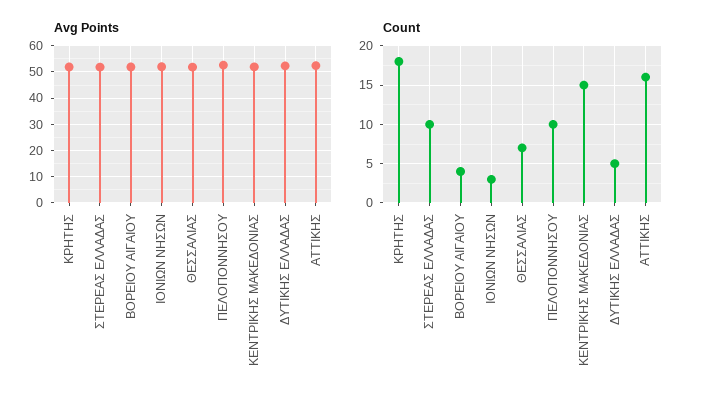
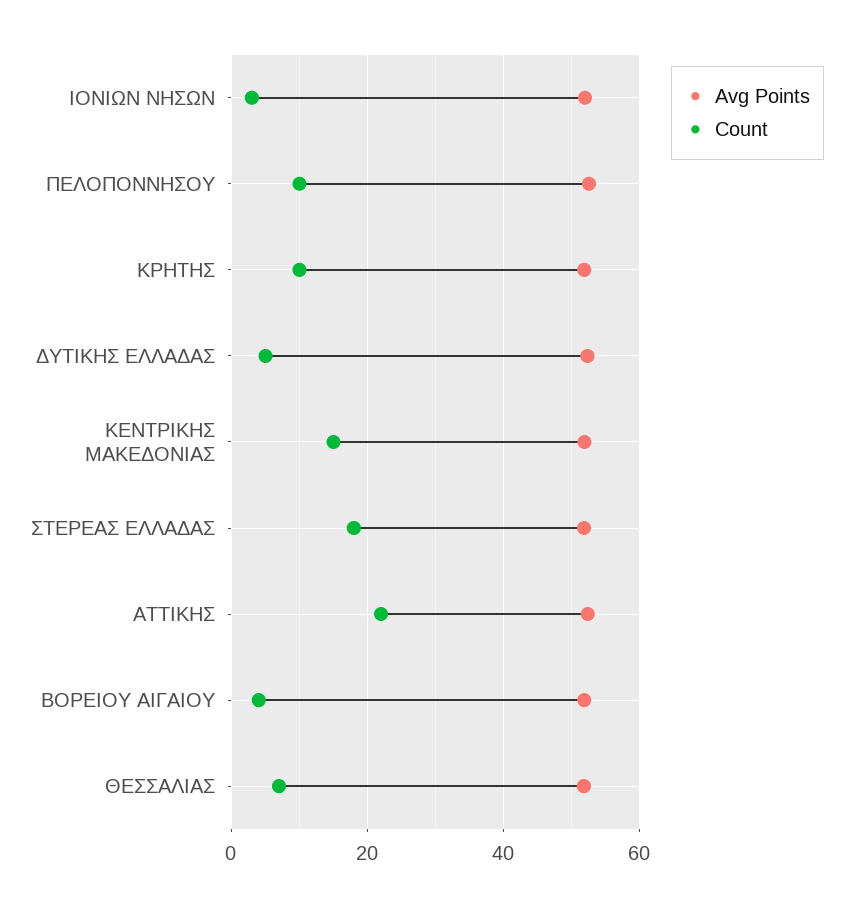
  {
    "Avg Points": {
      "ΚΡΗΤΗΣ": 52,
      "ΣΤΕΡΕΑΣ ΕΛΛΑΔΑΣ": 52,
      "ΒΟΡΕΙΟΥ ΑΙΓΑΙΟΥ": 52,
      "ΙΟΝΙΩΝ ΝΗΣΩΝ": 52,
      "ΘΕΣΣΑΛΙΑΣ": 52,
      "ΠΕΛΟΠΟΝΝΗΣΟΥ": 52,
      "ΚΕΝΤΡΙΚΗΣ ΜΑΚΕΔΟΝΙΑΣ": 52,
      "ΔΥΤΙΚΗΣ ΕΛΛΑΔΑΣ": 52,
      "ΑΤΤΙΚΗΣ": 52
    },
    "Count": {
-     "ΚΡΗΤΗΣ": 18,
+     "ΚΡΗΤΗΣ": 10,
-     "ΣΤΕΡΕΑΣ ΕΛΛΑΔΑΣ": 10,
+     "ΣΤΕΡΕΑΣ ΕΛΛΑΔΑΣ": 18,
      "ΒΟΡΕΙΟΥ ΑΙΓΑΙΟΥ": 4,
      "ΙΟΝΙΩΝ ΝΗΣΩΝ": 3,
      "ΘΕΣΣΑΛΙΑΣ": 7,
      "ΠΕΛΟΠΟΝΝΗΣΟΥ": 10,
      "ΚΕΝΤΡΙΚΗΣ ΜΑΚΕΔΟΝΙΑΣ": 15,
      "ΔΥΤΙΚΗΣ ΕΛΛΑΔΑΣ": 5,
-     "ΑΤΤΙΚΗΣ": 16
+     "ΑΤΤΙΚΗΣ": 22
    }
  }

